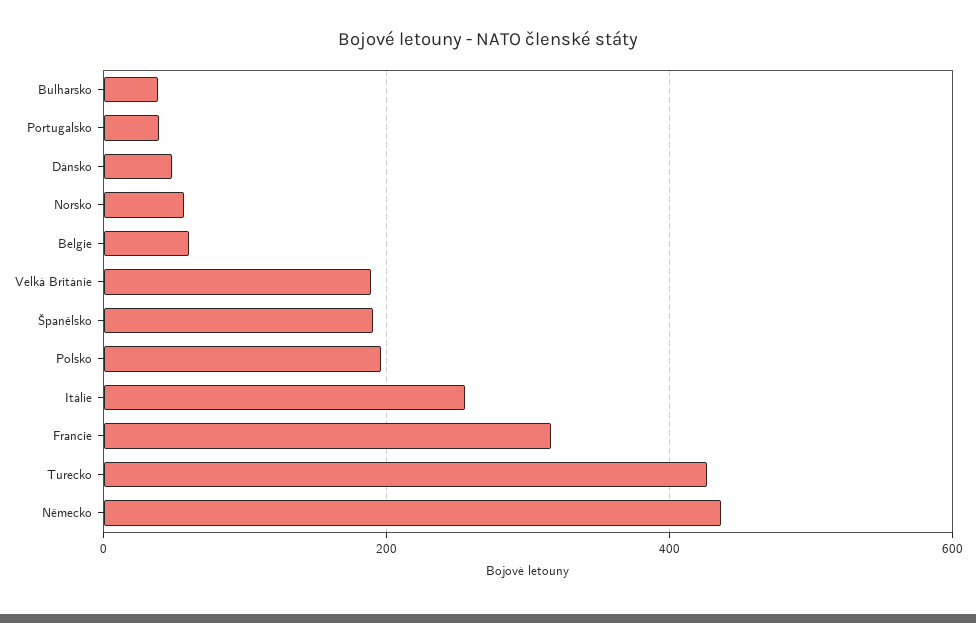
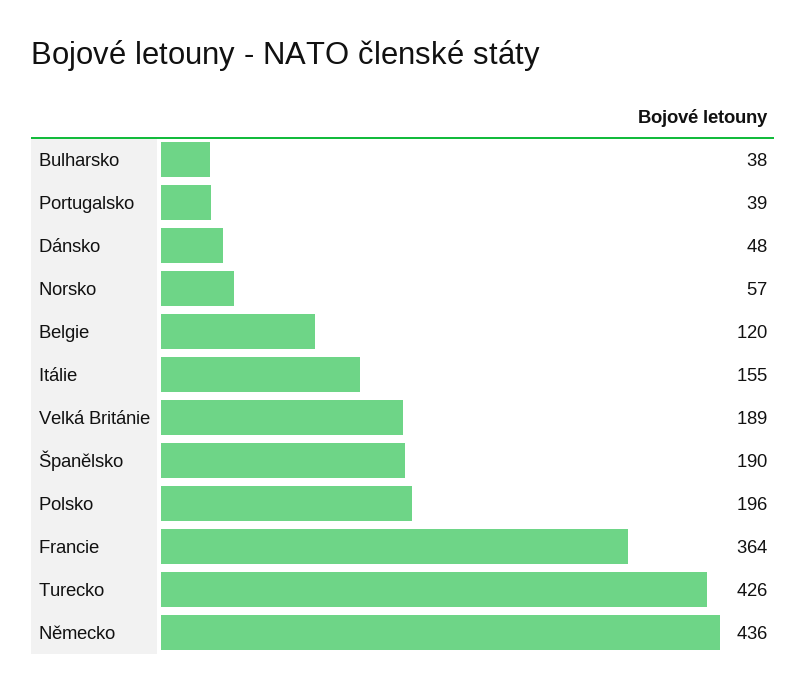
  {
    "Bulharsko": 38,
    "Portugalsko": 39,
    "Dánsko": 48,
    "Norsko": 57,
-   "Belgie": 60,
+   "Belgie": 120,
    "Velká Británie": 189,
    "Španělsko": 190,
    "Polsko": 196,
-   "Itálie": 260,
+   "Itálie": 155,
-   "Francie": 320,
+   "Francie": 364,
    "Turecko": 426,
    "Německo": 436
  }

